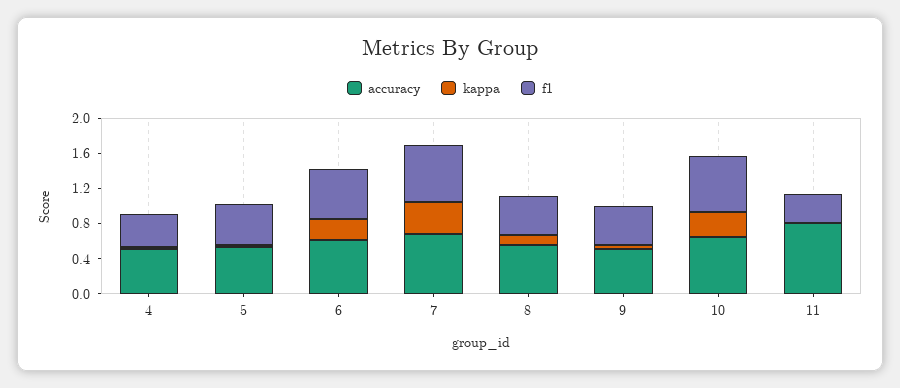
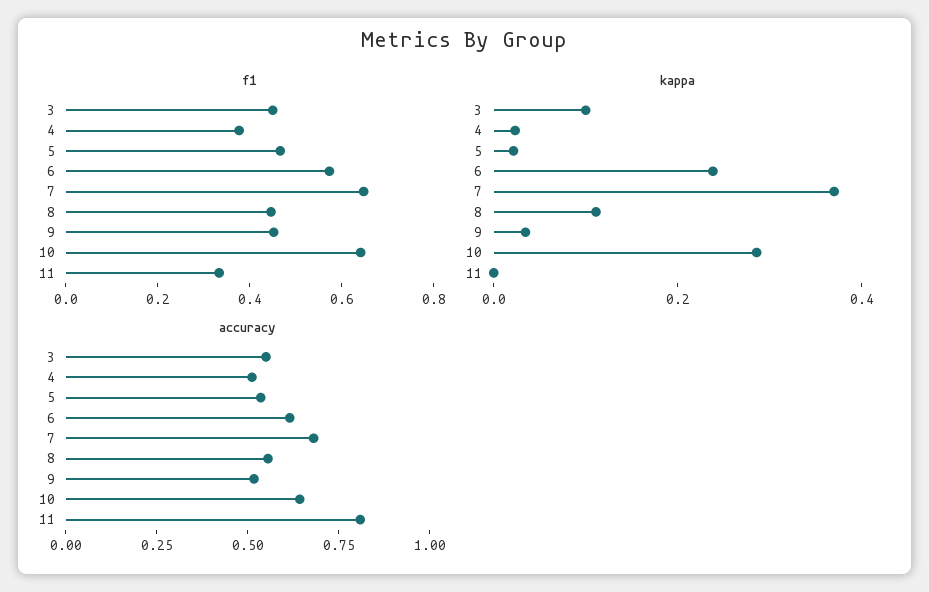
  {
    "accuracy": {
      "4": 0.5,
      "5": 0.55,
      "6": 0.6,
      "7": 0.7,
      "8": 0.55,
      "9": 0.5,
      "10": 0.65,
-     "11": 0.8
+     "11": 0.8,
+     "3": 0.55
    },
    "kappa": {
      "4": 0,
      "5": 0,
      "6": 0.25,
      "7": 0.35,
      "8": 0.1,
      "9": 0.05,
      "10": 0.3,
-     "11": 0
+     "11": 0,
+     "3": 0.1
    },
    "f1": {
      "4": 0.4,
      "5": 0.45,
      "6": 0.55,
      "7": 0.65,
      "8": 0.45,
      "9": 0.45,
      "10": 0.65,
-     "11": 0.35
+     "11": 0.35,
+     "3": 0.45
    }
  }

